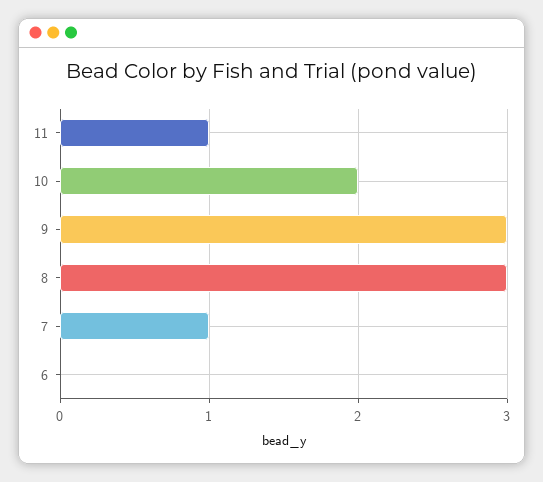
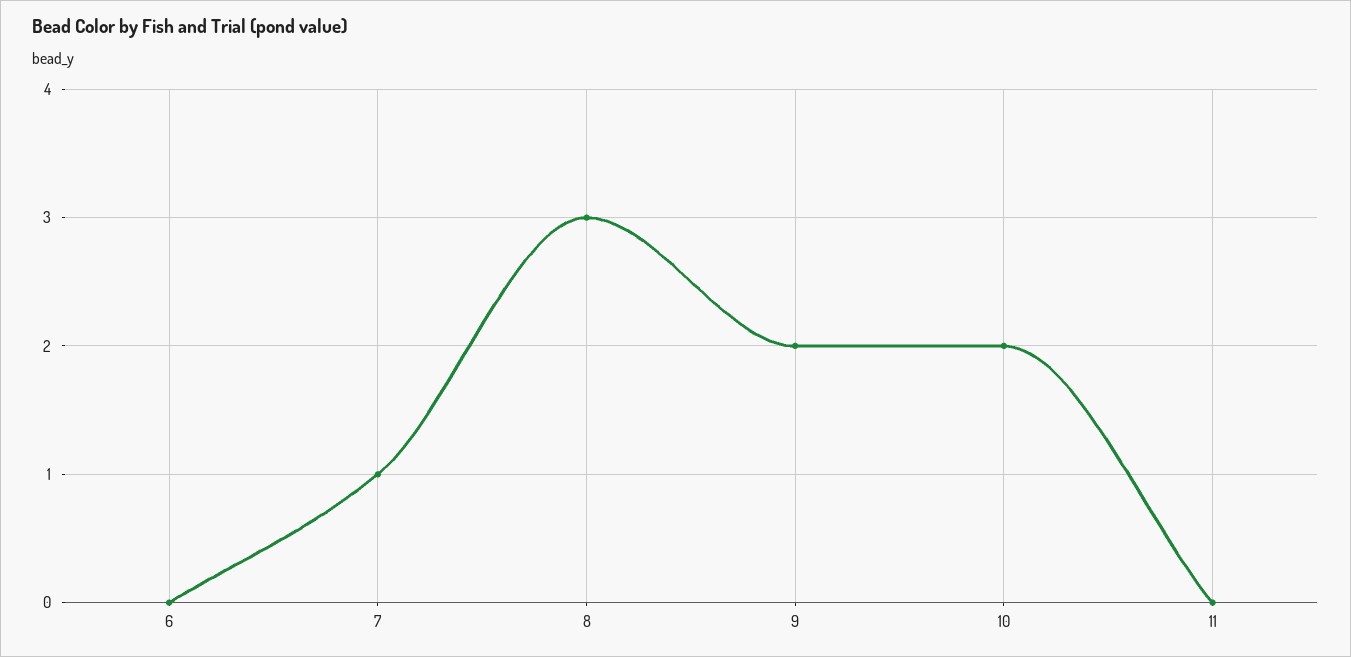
  {
-   "11": 1,
+   "11": 0,
    "10": 2,
-   "9": 3,
+   "9": 2,
    "8": 3,
    "7": 1,
    "6": 0
  }

